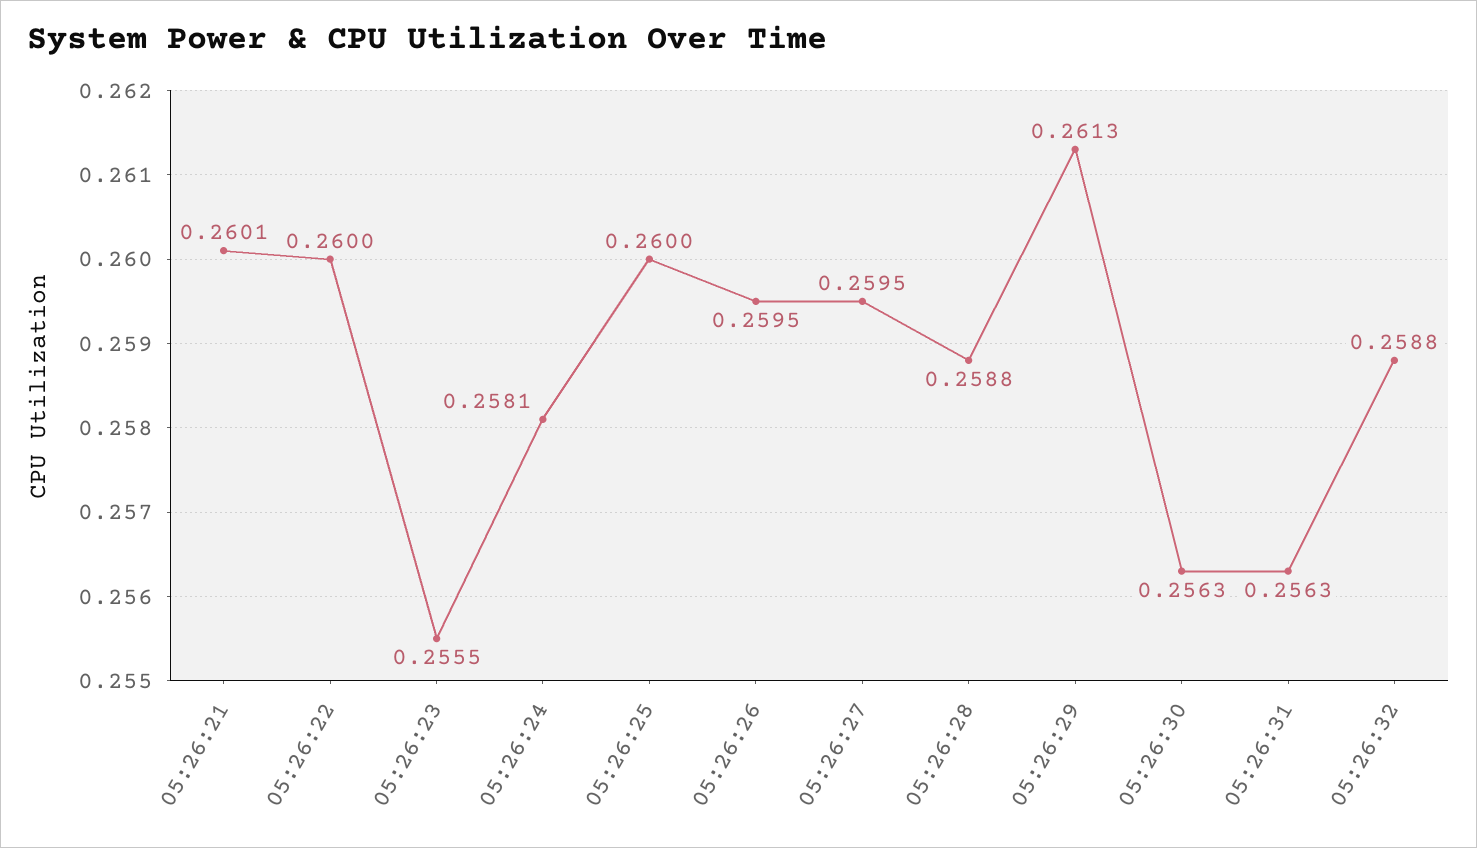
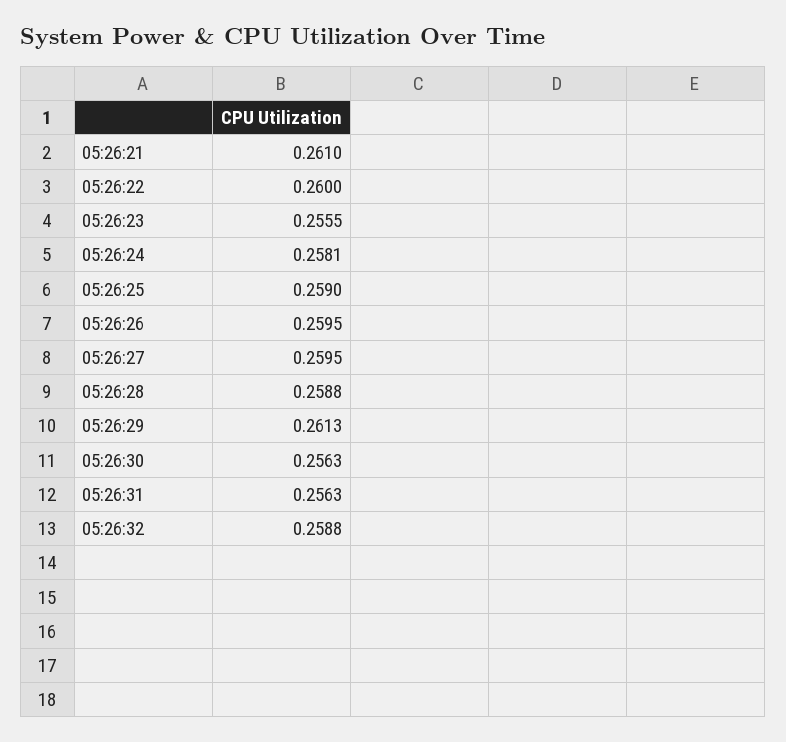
  {
-   "05:26:21": 0.2601,
+   "05:26:21": 0.261,
    "05:26:22": 0.26,
    "05:26:23": 0.2555,
    "05:26:24": 0.2581,
-   "05:26:25": 0.26,
+   "05:26:25": 0.259,
    "05:26:26": 0.2595,
    "05:26:27": 0.2595,
    "05:26:28": 0.2588,
    "05:26:29": 0.2613,
    "05:26:30": 0.2563,
    "05:26:31": 0.2563,
    "05:26:32": 0.2588
  }

